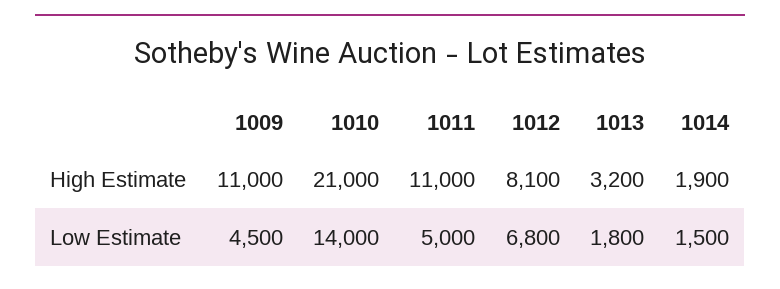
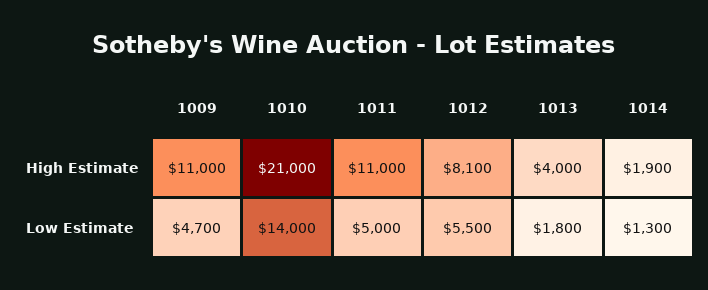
  {
    "1009": {
      "High Estimate": 11000,
-     "Low Estimate": 4500
+     "Low Estimate": 4700
    },
    "1010": {
      "High Estimate": 21000,
      "Low Estimate": 14000
    },
    "1011": {
      "High Estimate": 11000,
      "Low Estimate": 5000
    },
    "1012": {
      "High Estimate": 8100,
-     "Low Estimate": 6800
+     "Low Estimate": 5500
    },
    "1013": {
-     "High Estimate": 3200,
+     "High Estimate": 4000,
      "Low Estimate": 1800
    },
    "1014": {
      "High Estimate": 1900,
-     "Low Estimate": 1500
+     "Low Estimate": 1300
    }
  }

